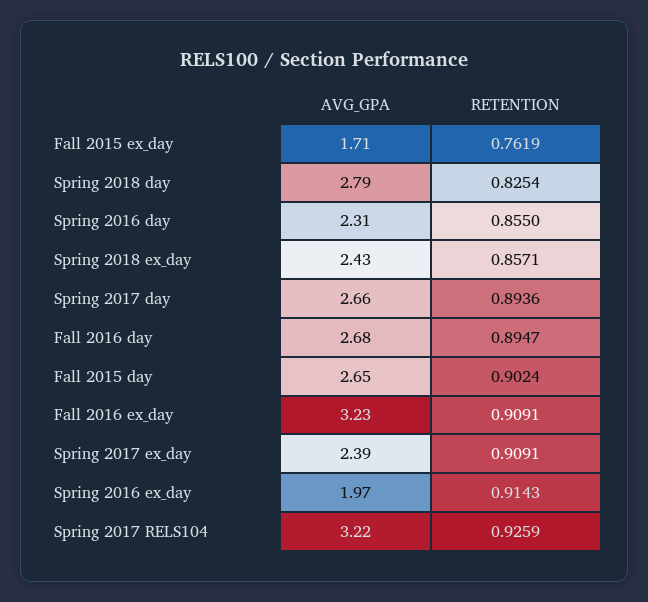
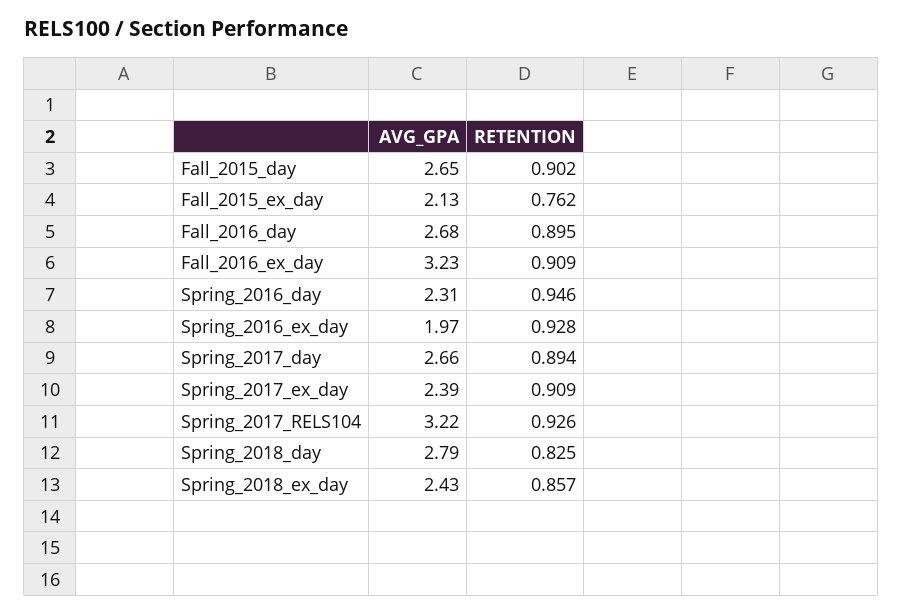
  {
    "AVG_GPA": {
-     "Fall 2015 ex_day": 1.71,
+     "Fall 2015 ex_day": 2.13,
      "Spring 2018 day": 2.79,
      "Spring 2016 day": 2.31,
      "Spring 2018 ex_day": 2.43,
      "Spring 2017 day": 2.66,
      "Fall 2016 day": 2.68,
      "Fall 2015 day": 2.65,
      "Fall 2016 ex_day": 3.23,
      "Spring 2017 ex_day": 2.39,
      "Spring 2016 ex_day": 1.97,
      "Spring 2017 RELS104": 3.22
    },
    "RETENTION": {
      "Fall 2015 ex_day": 0.7619,
      "Spring 2018 day": 0.8254,
-     "Spring 2016 day": 0.855,
+     "Spring 2016 day": 0.946,
      "Spring 2018 ex_day": 0.8571,
      "Spring 2017 day": 0.8936,
      "Fall 2016 day": 0.8947,
      "Fall 2015 day": 0.9024,
      "Fall 2016 ex_day": 0.9091,
      "Spring 2017 ex_day": 0.9091,
-     "Spring 2016 ex_day": 0.9143,
+     "Spring 2016 ex_day": 0.928,
      "Spring 2017 RELS104": 0.9259
    }
  }

